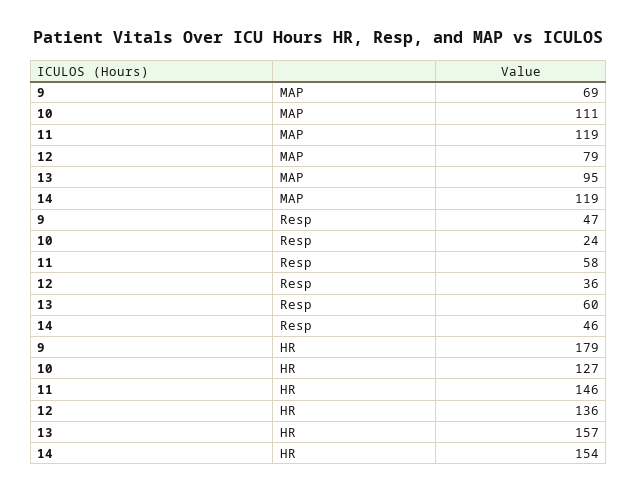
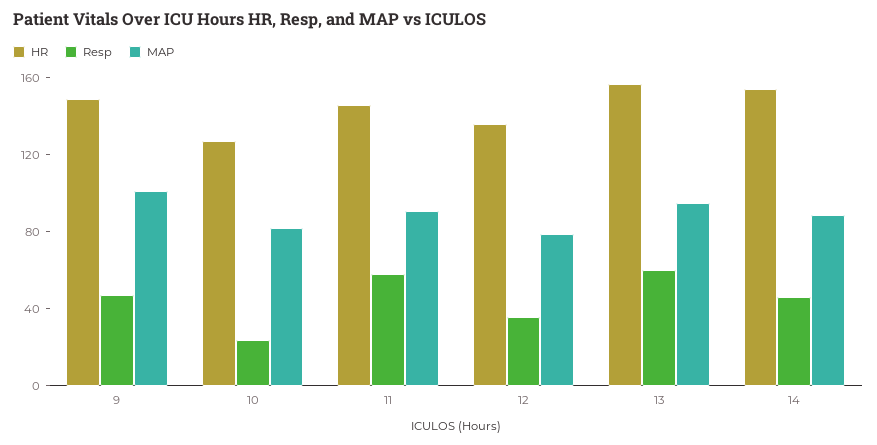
  {
    "MAP": {
-     "9": 69,
+     "9": 100,
-     "10": 111,
+     "10": 80,
-     "11": 119,
+     "11": 90,
      "12": 79,
      "13": 95,
-     "14": 119
+     "14": 90
    },
    "Resp": {
      "9": 47,
      "10": 24,
      "11": 58,
      "12": 36,
      "13": 60,
      "14": 46
    },
    "HR": {
-     "9": 179,
+     "9": 150,
      "10": 127,
      "11": 146,
      "12": 136,
      "13": 157,
      "14": 154
    }
  }

